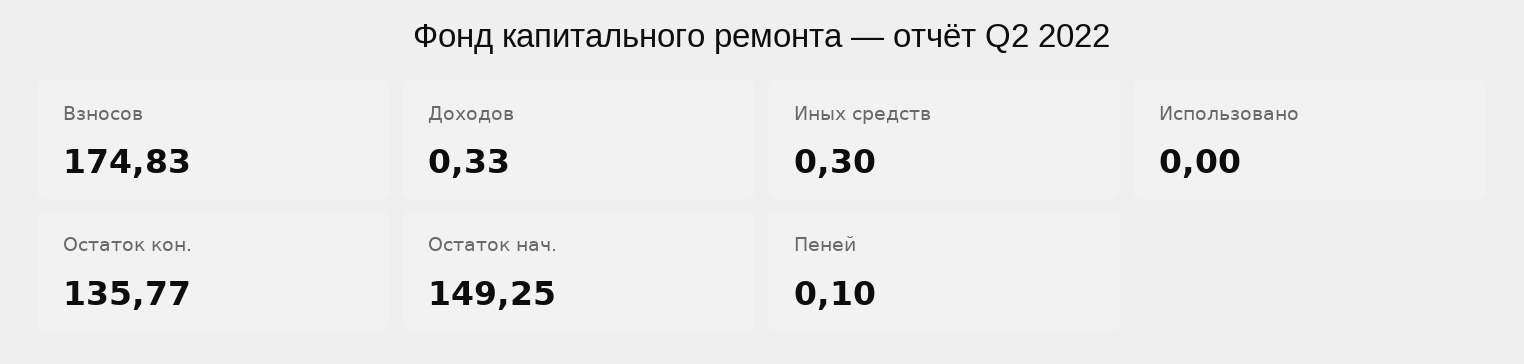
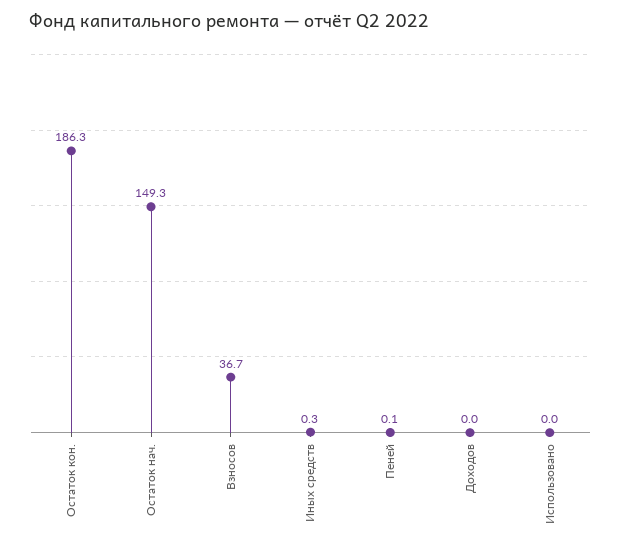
  {
-   "Взносов": 174.83,
+   "Взносов": 36.7,
-   "Доходов": 0.33,
+   "Доходов": 0,
    "Иных средств": 0.3,
    "Использовано": 0,
-   "Остаток кон.": 135.77,
+   "Остаток кон.": 186.3,
    "Остаток нач.": 149.25,
    "Пеней": 0.1
  }

